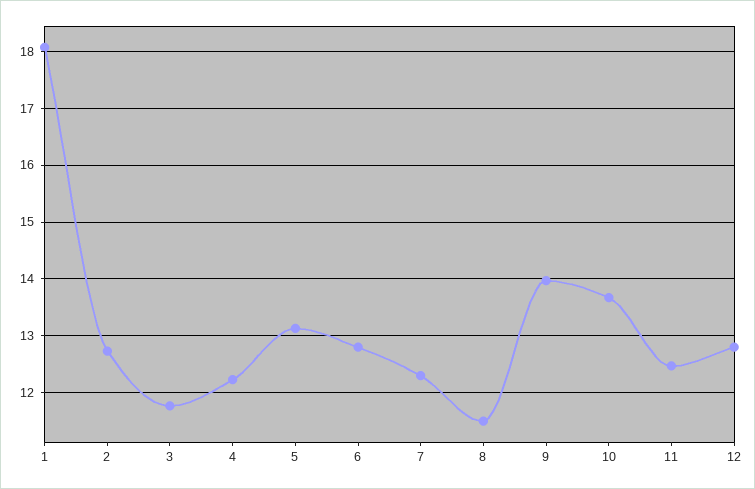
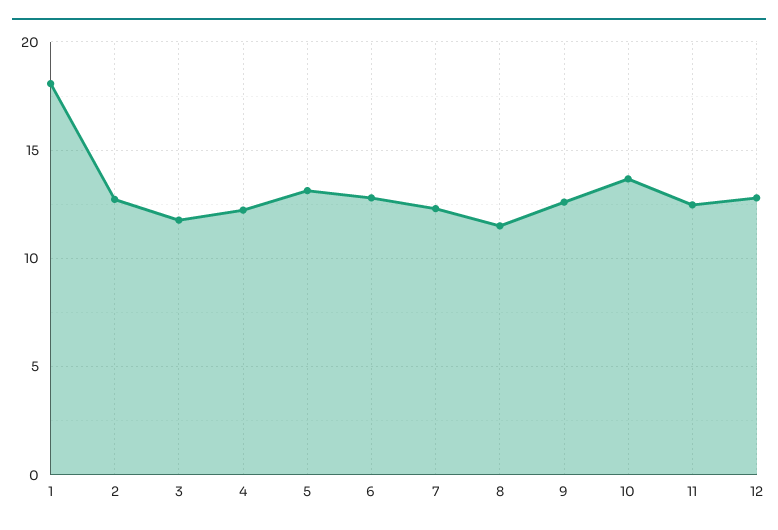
  {
    "1": 18,
    "2": 12.8,
    "3": 11.8,
    "4": 12.2,
    "5": 13.2,
    "6": 12.8,
    "7": 12.4,
    "8": 11.6,
-   "9": 14,
+   "9": 12.5,
    "10": 13.6,
    "11": 12.4,
    "12": 12.8
  }

